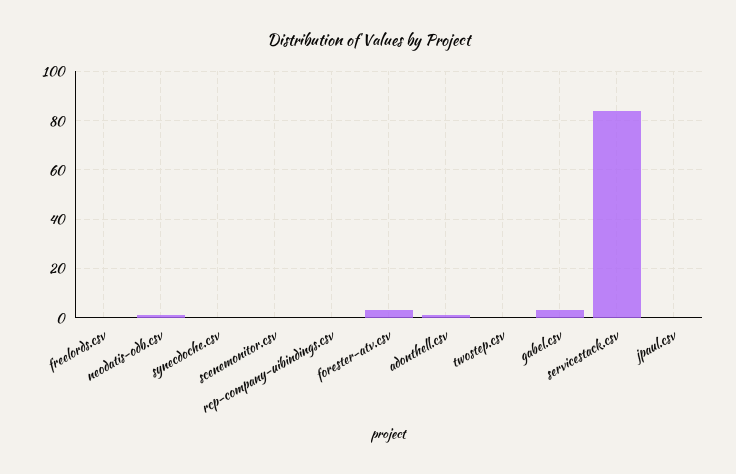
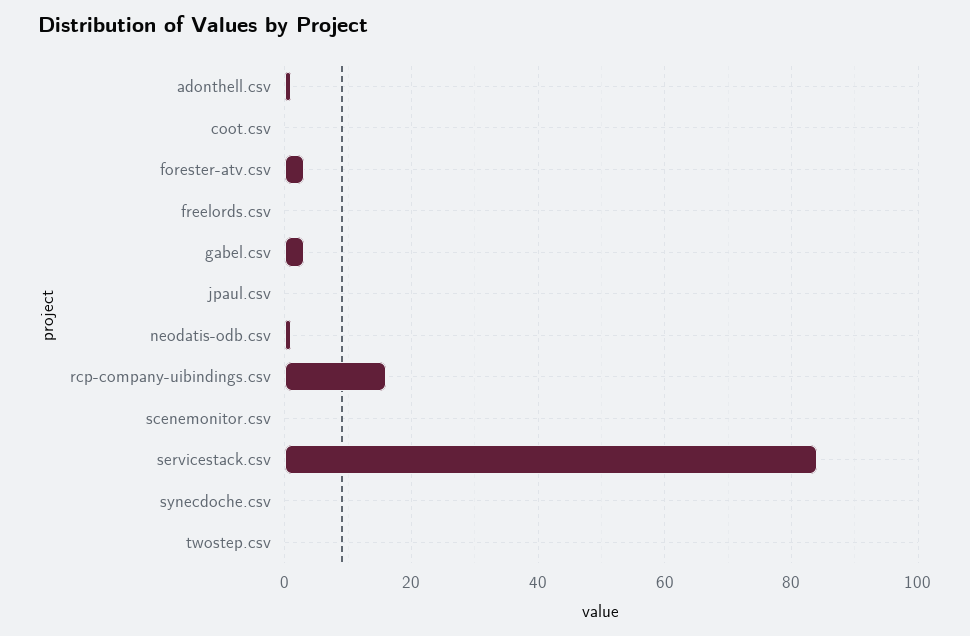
  {
    "freelords.csv": 0,
    "neodatis-odb.csv": 0,
    "synecdoche.csv": 0,
    "scenemonitor.csv": 0,
-   "rcp-company-uibindings.csv": 0,
+   "rcp-company-uibindings.csv": 15,
    "forester-atv.csv": 5,
    "adonthell.csv": 0,
    "twostep.csv": 0,
    "gabel.csv": 5,
    "servicestack.csv": 85,
-   "jpaul.csv": 0
+   "jpaul.csv": 0,
+   "coot.csv": 0
  }

